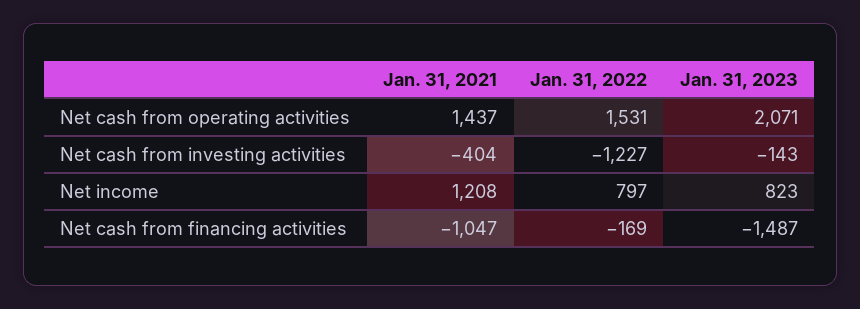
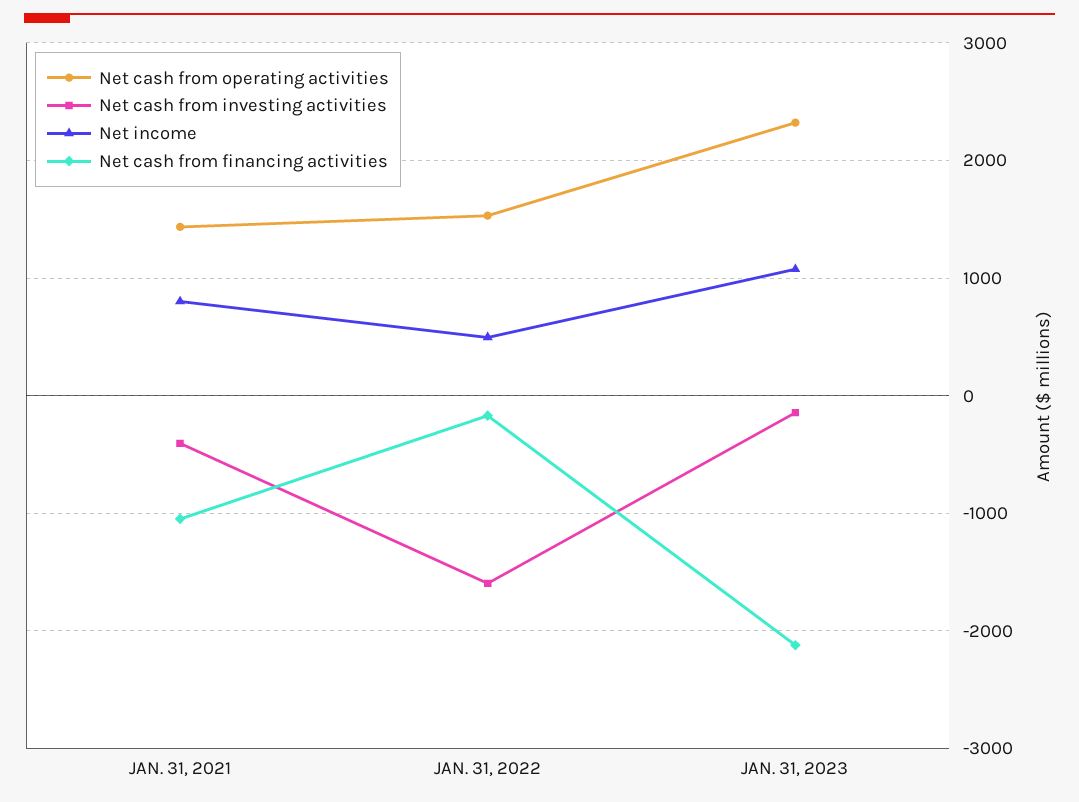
  {
    "Net cash from operating activities": {
      "Jan. 31, 2021": 1437,
      "Jan. 31, 2022": 1531,
-     "Jan. 31, 2023": 2071
+     "Jan. 31, 2023": 2300
    },
    "Net cash from investing activities": {
      "Jan. 31, 2021": -404,
-     "Jan. 31, 2022": -1227,
+     "Jan. 31, 2022": -1600,
      "Jan. 31, 2023": -143
    },
    "Net income": {
-     "Jan. 31, 2021": 1208,
+     "Jan. 31, 2021": 800,
-     "Jan. 31, 2022": 797,
+     "Jan. 31, 2022": 500,
-     "Jan. 31, 2023": 823
+     "Jan. 31, 2023": 1100
    },
    "Net cash from financing activities": {
      "Jan. 31, 2021": -1047,
      "Jan. 31, 2022": -169,
-     "Jan. 31, 2023": -1487
+     "Jan. 31, 2023": -2100
    }
  }

